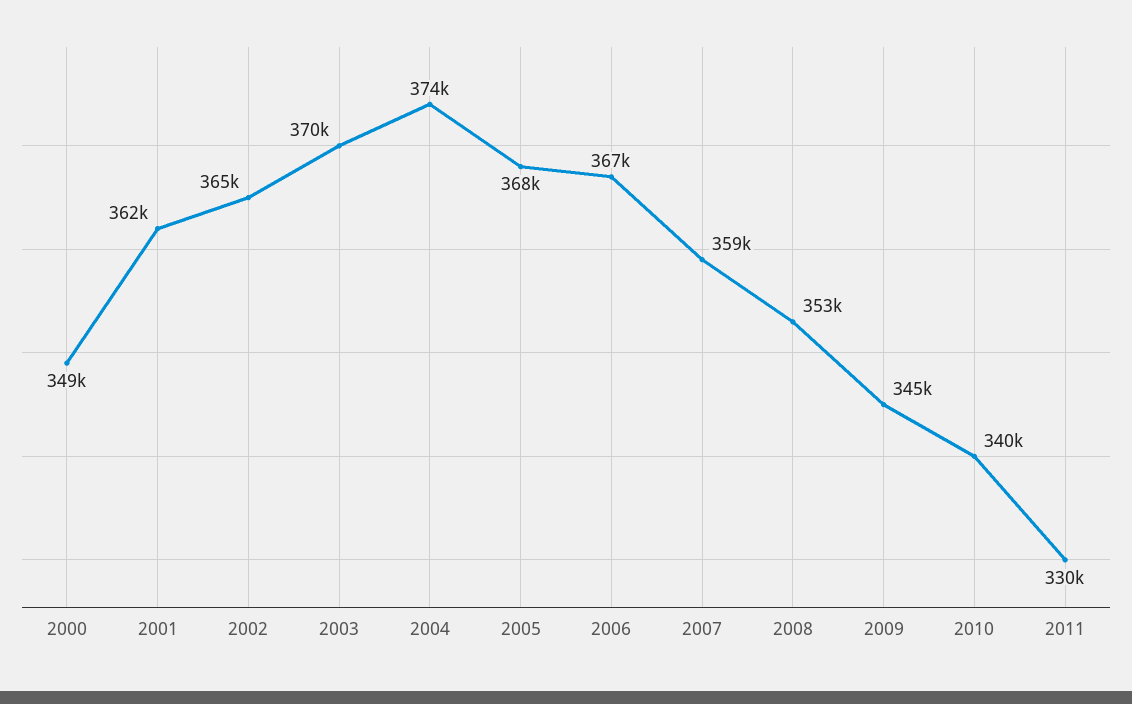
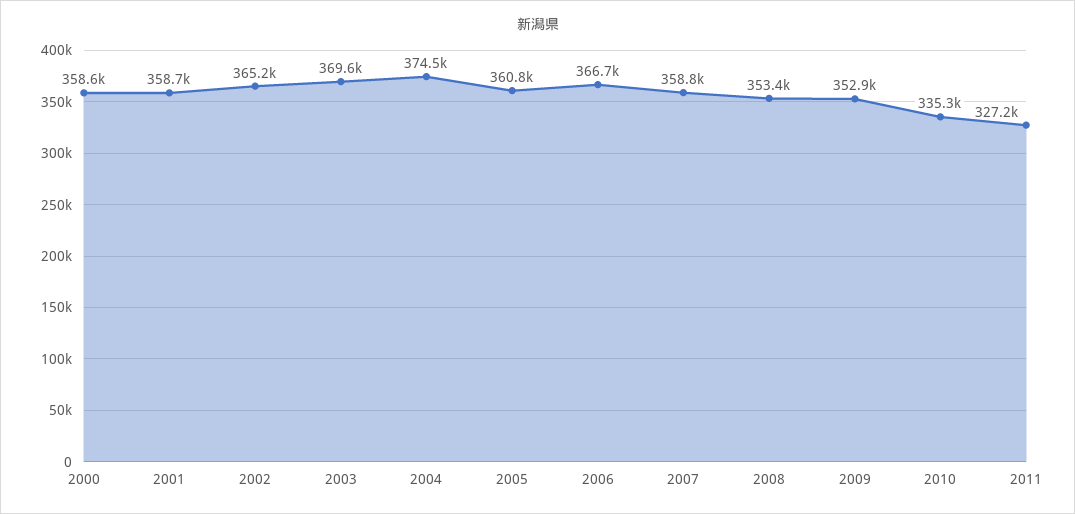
  {
-   "2000": 349000,
+   "2000": 358600,
-   "2001": 362000,
+   "2001": 358700,
    "2002": 365200,
    "2003": 369600,
    "2004": 374500,
-   "2005": 368000,
+   "2005": 360800,
    "2006": 366700,
    "2007": 358800,
    "2008": 353400,
-   "2009": 345000,
+   "2009": 352900,
-   "2010": 340000,
+   "2010": 335300,
-   "2011": 330000
+   "2011": 327200
  }

